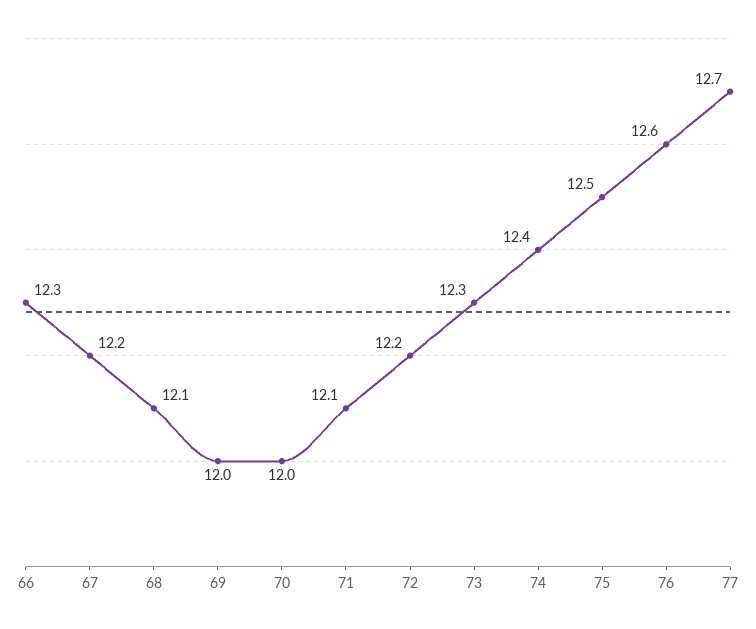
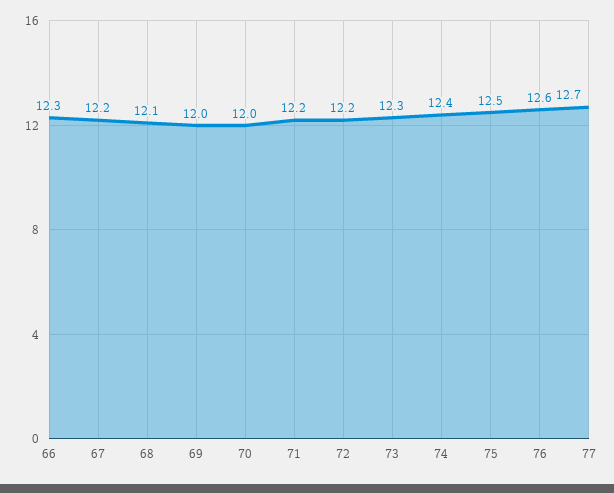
  {
    "66": 12.3,
    "67": 12.2,
    "68": 12.1,
    "69": 12,
    "70": 12,
-   "71": 12.1,
+   "71": 12.2,
    "72": 12.2,
    "73": 12.3,
    "74": 12.4,
    "75": 12.5,
    "76": 12.6,
    "77": 12.7
  }

